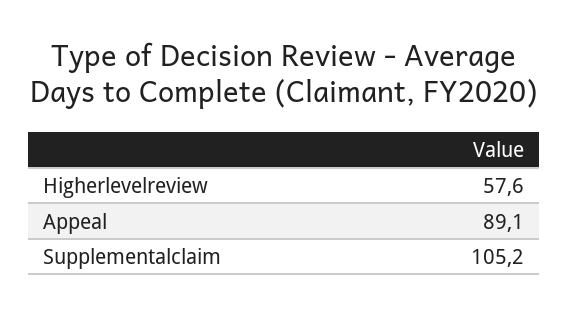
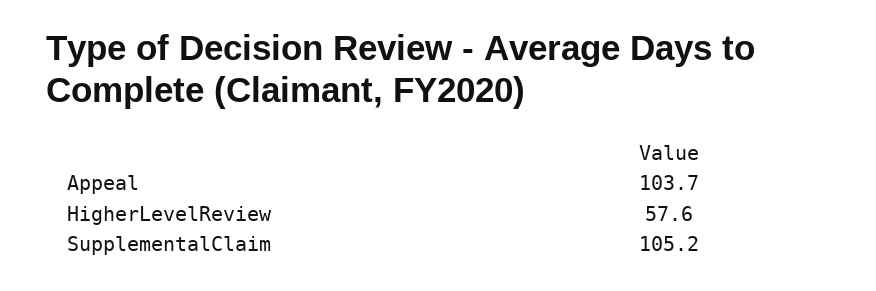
  {
    "Higherlevelreview": 57.6,
-   "Appeal": 89.1,
+   "Appeal": 103.7,
    "Supplementalclaim": 105.2
  }

